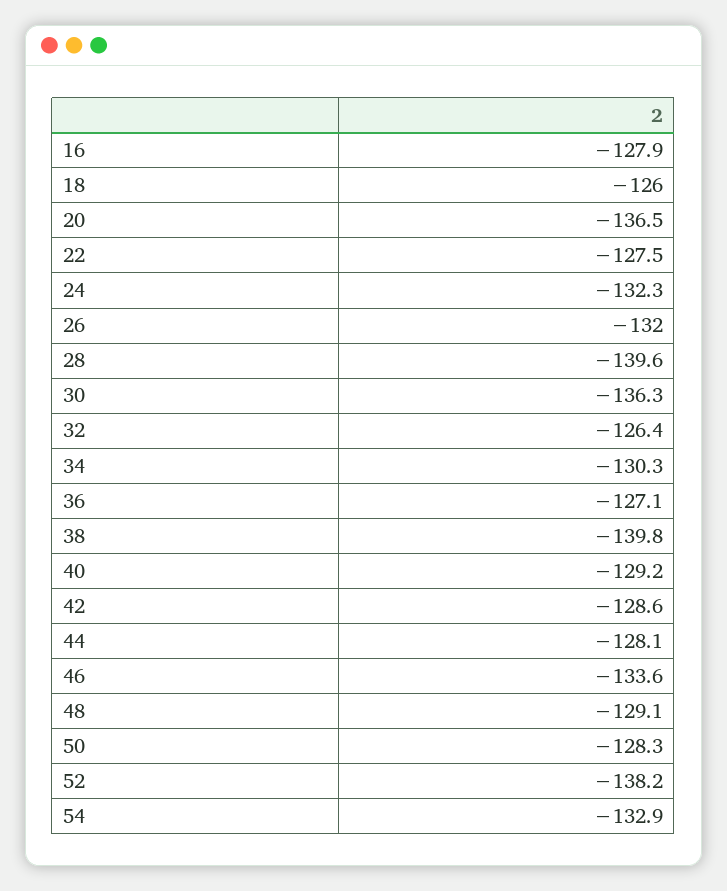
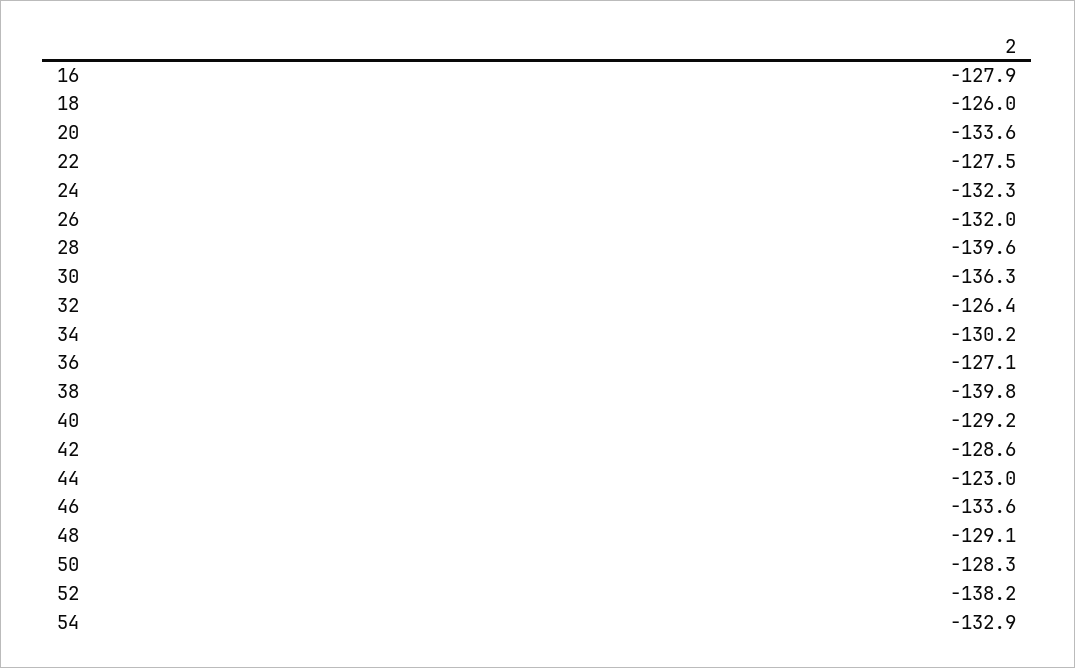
  {
    "16": -127.9,
    "18": -126,
-   "20": -136.5,
+   "20": -133.6,
    "22": -127.5,
    "24": -132.3,
    "26": -132,
    "28": -139.6,
    "30": -136.3,
    "32": -126.4,
-   "34": -130.3,
+   "34": -130.2,
    "36": -127.1,
    "38": -139.8,
    "40": -129.2,
    "42": -128.6,
-   "44": -128.1,
+   "44": -123,
    "46": -133.6,
    "48": -129.1,
    "50": -128.3,
    "52": -138.2,
    "54": -132.9
  }

